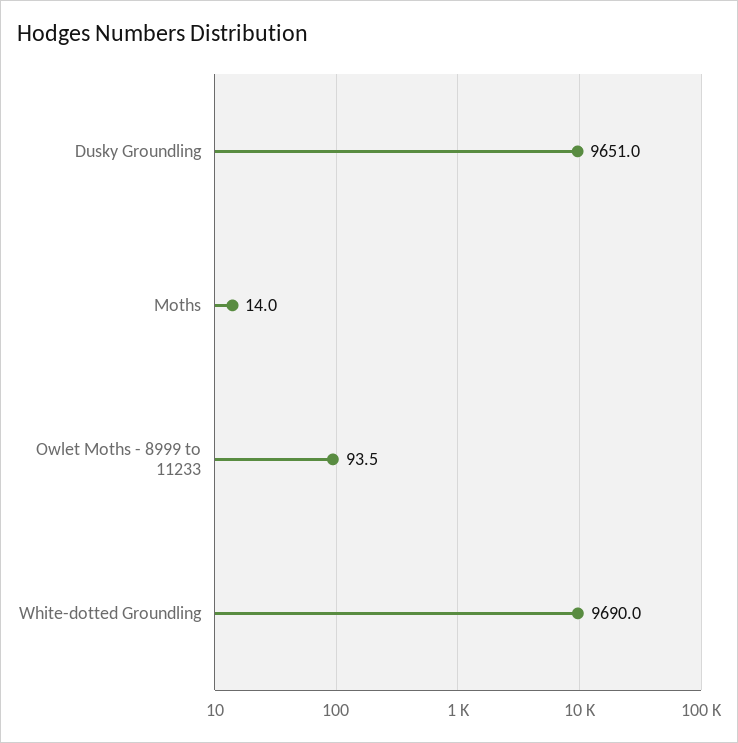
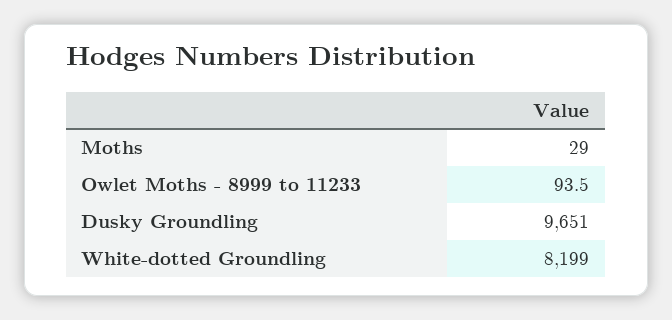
  {
    "Dusky Groundling": 9651,
-   "Moths": 14,
+   "Moths": 29,
    "Owlet Moths - 8999 to 11233": 93.5,
-   "White-dotted Groundling": 9690
+   "White-dotted Groundling": 8199
  }

